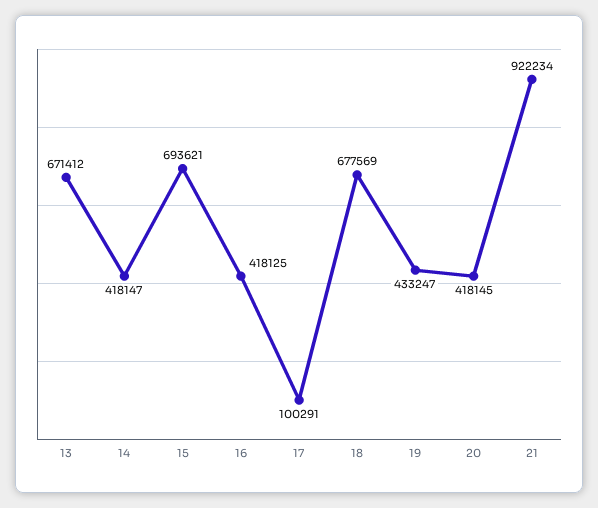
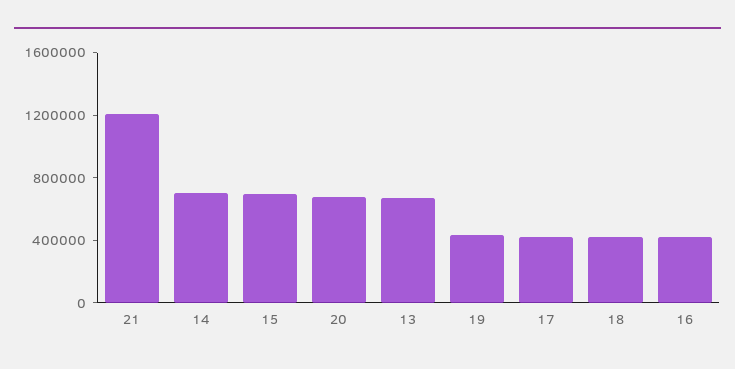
  {
    "13": 671412,
-   "14": 418147,
+   "14": 700000,
    "15": 693621,
    "16": 418125,
-   "17": 100291,
+   "17": 400000,
-   "18": 677569,
+   "18": 400000,
    "19": 433247,
-   "20": 418145,
+   "20": 700000,
-   "21": 922234
+   "21": 1200000
  }

